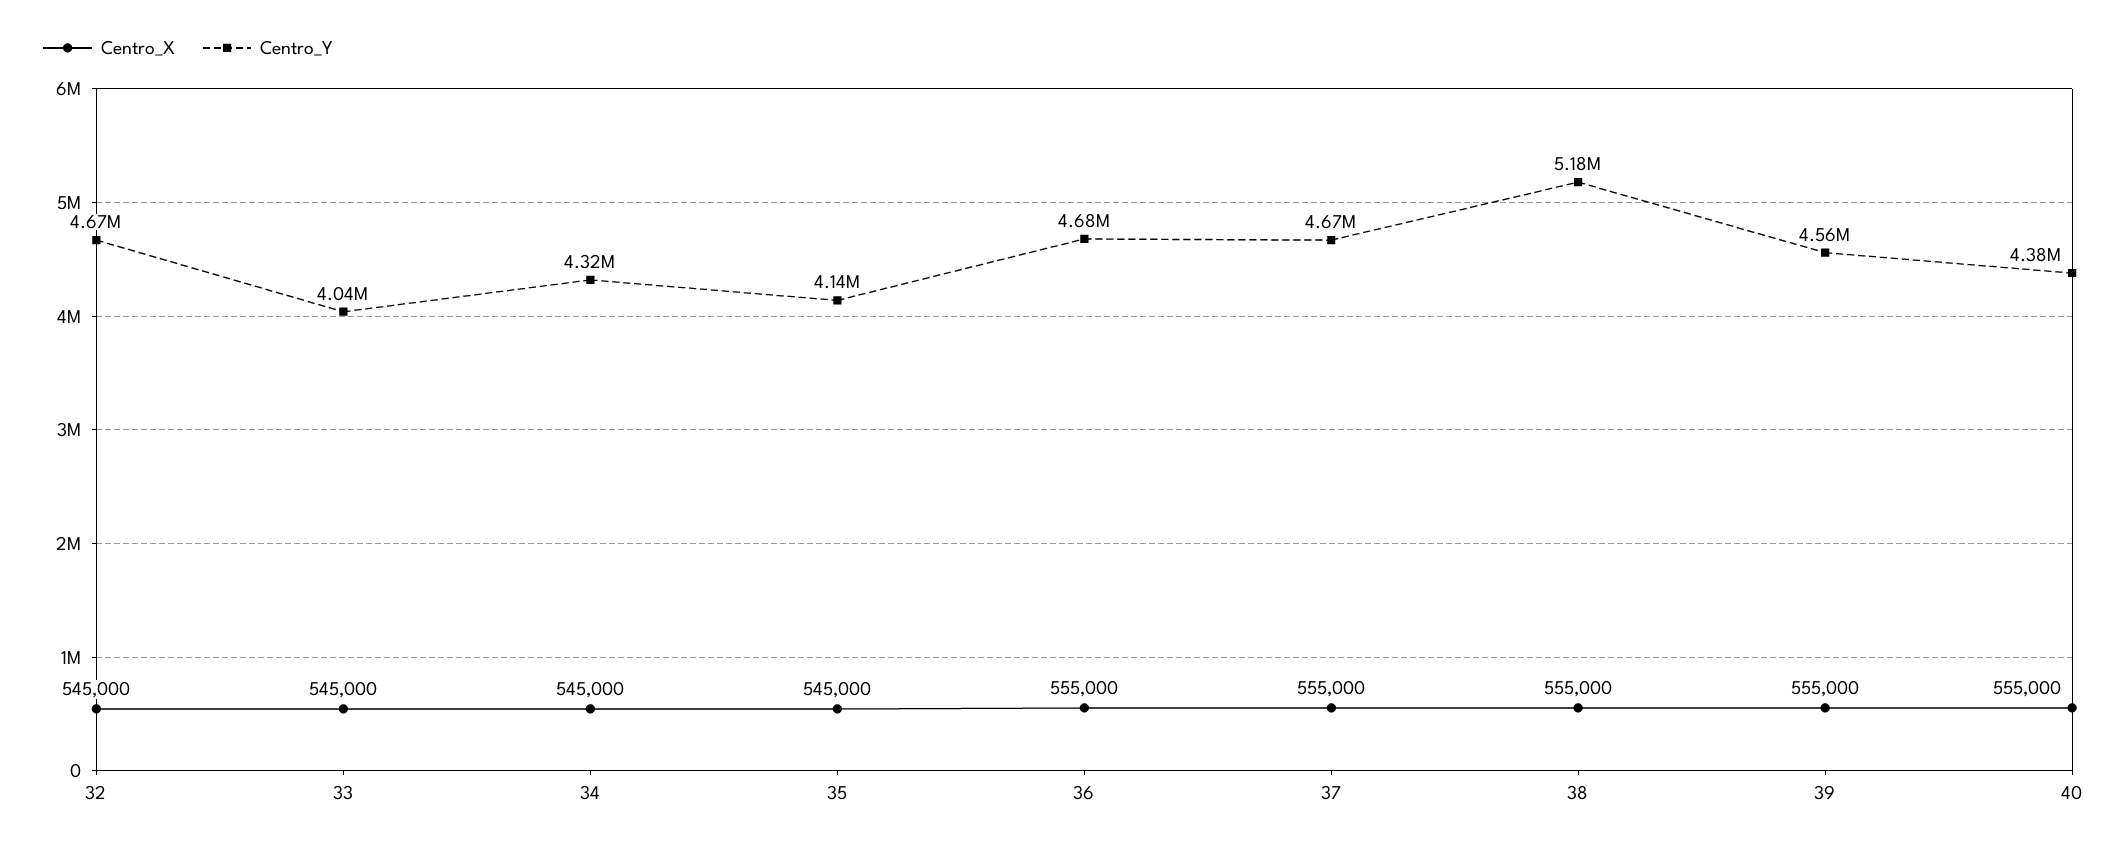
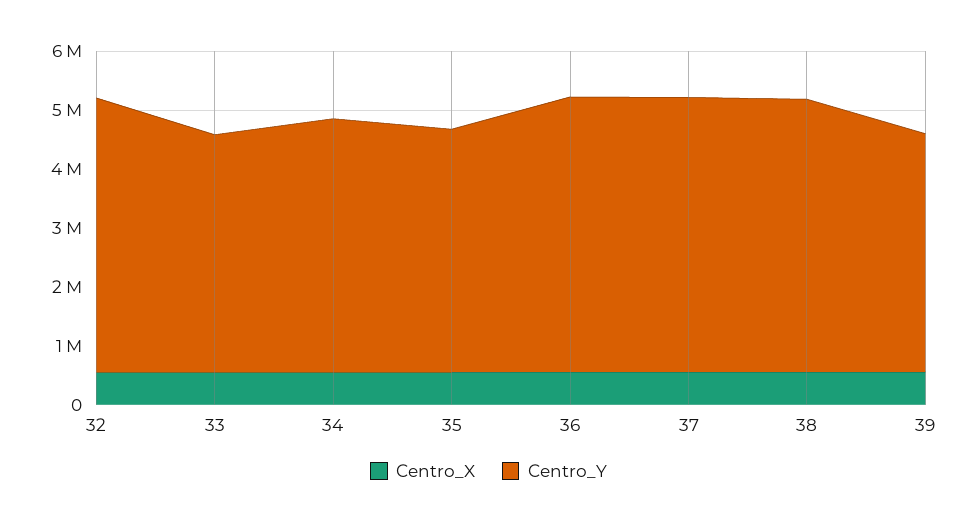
  {
    "Centro_X": {
      "32": 545000,
      "33": 545000,
      "34": 545000,
      "35": 545000,
      "36": 555000,
      "37": 555000,
      "38": 555000,
-     "39": 555000,
+     "39": 555000
-     "40": 555000
    },
    "Centro_Y": {
      "32": 4670000,
      "33": 4040000,
      "34": 4320000,
      "35": 4140000,
      "36": 4680000,
      "37": 4670000,
-     "38": 5180000,
+     "38": 4600000,
-     "39": 4560000,
+     "39": 4000000
-     "40": 4380000
    }
  }

